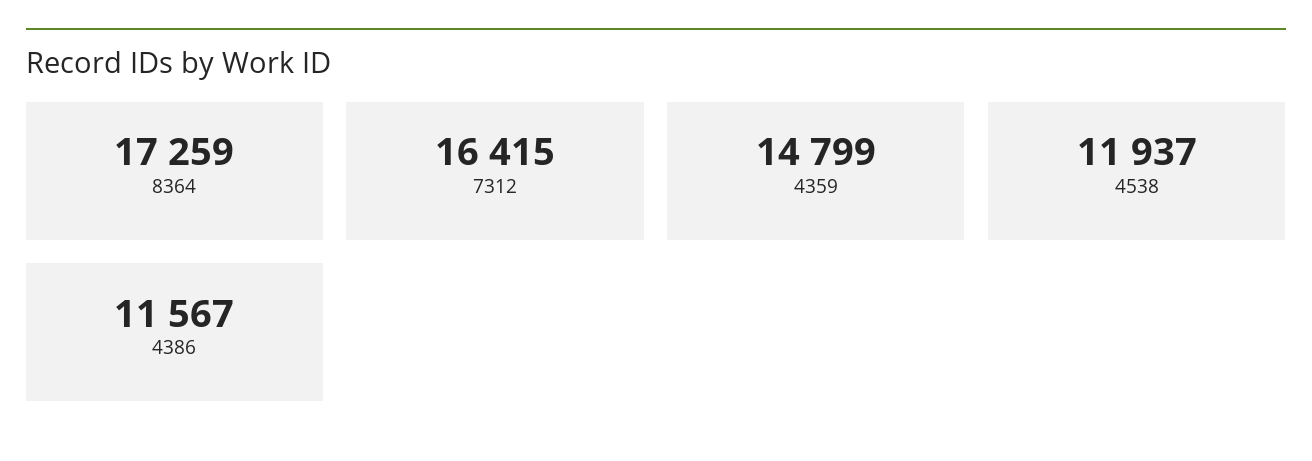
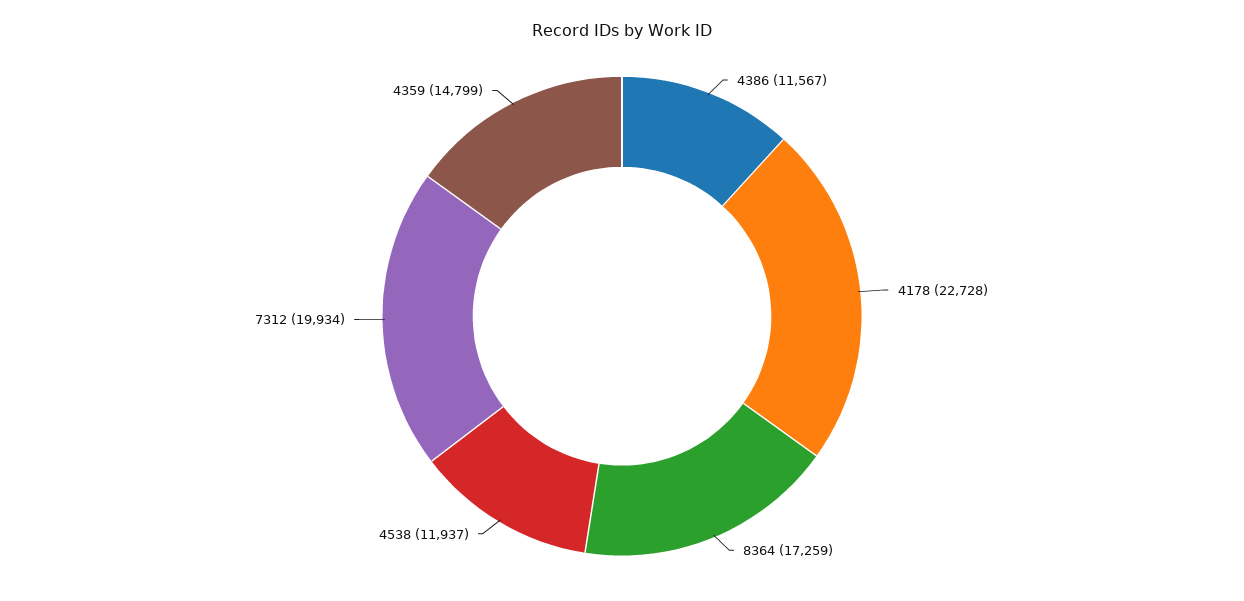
  {
    "8364": 17259,
-   "7312": 16415,
+   "7312": 19934,
    "4359": 14799,
    "4538": 11937,
-   "4386": 11567
+   "4386": 11567,
+   "4178": 22728
  }

